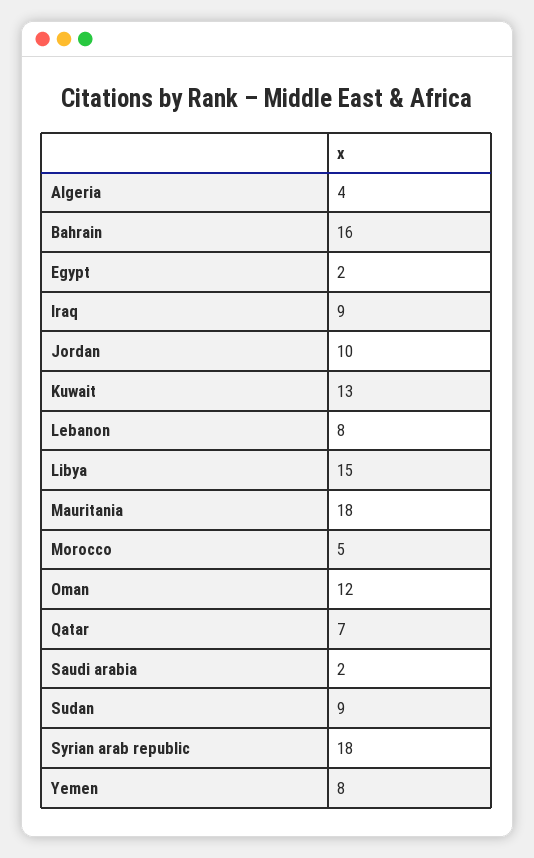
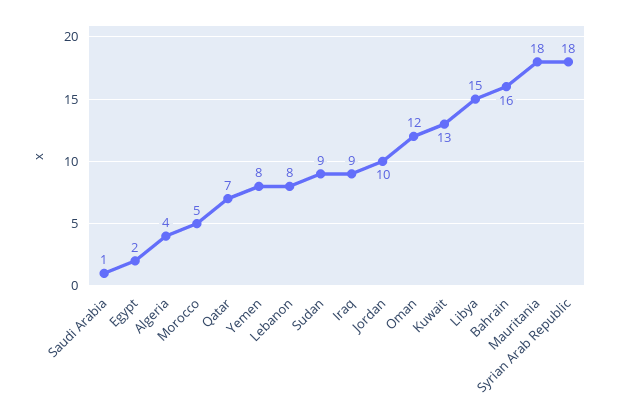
  {
    "Algeria": 4,
    "Bahrain": 16,
    "Egypt": 2,
    "Iraq": 9,
    "Jordan": 10,
    "Kuwait": 13,
    "Lebanon": 8,
    "Libya": 15,
    "Mauritania": 18,
    "Morocco": 5,
    "Oman": 12,
    "Qatar": 7,
-   "Saudi arabia": 2,
+   "Saudi arabia": 1,
    "Sudan": 9,
    "Syrian arab republic": 18,
    "Yemen": 8
  }

